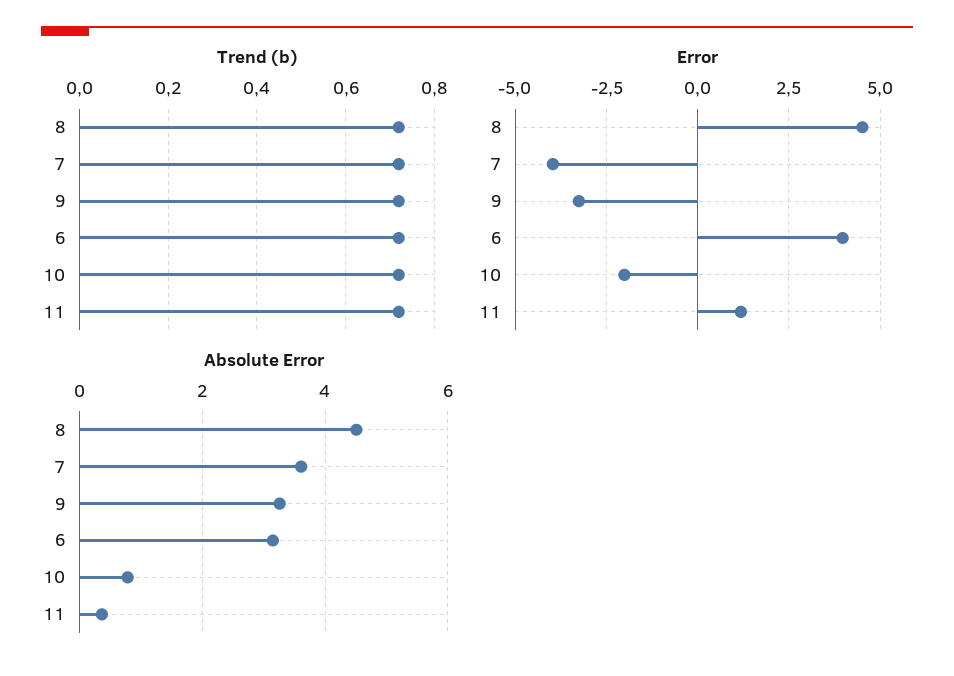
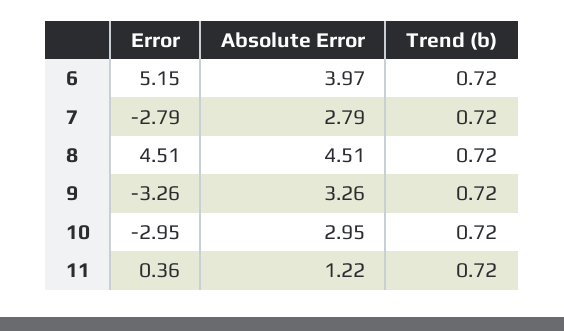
  {
    "Trend (b)": {
      "8": 0.72,
      "7": 0.72,
      "9": 0.72,
      "6": 0.72,
      "10": 0.72,
      "11": 0.72
    },
    "Error": {
      "8": 4.51,
-     "7": -4,
+     "7": -2.79,
      "9": -3.26,
-     "6": 4,
+     "6": 5.15,
-     "10": -2,
+     "10": -2.95,
-     "11": 1.25
+     "11": 0.36
    },
    "Absolute Error": {
      "8": 4.51,
-     "7": 3.6,
+     "7": 2.79,
      "9": 3.26,
-     "6": 3.2,
+     "6": 3.97,
-     "10": 0.8,
+     "10": 2.95,
-     "11": 0.4
+     "11": 1.22
    }
  }

